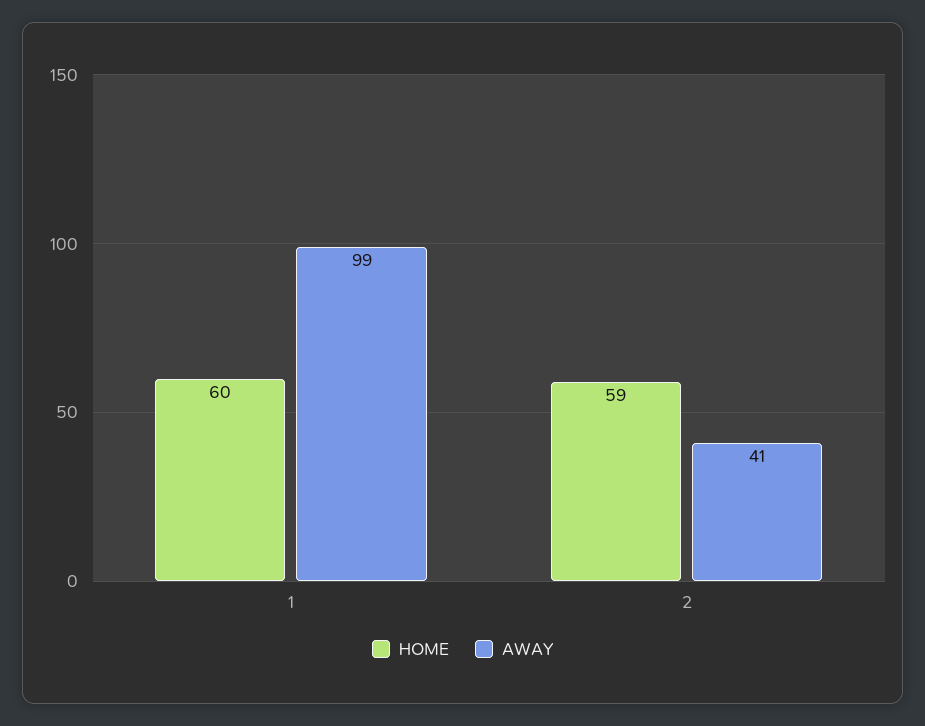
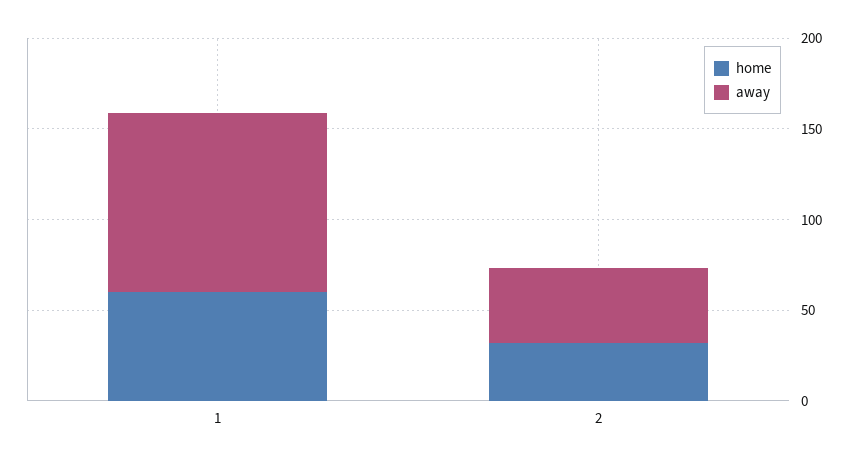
  {
    "HOME": {
      "1": 60,
-     "2": 59
+     "2": 30
    },
    "AWAY": {
      "1": 99,
      "2": 41
    }
  }

